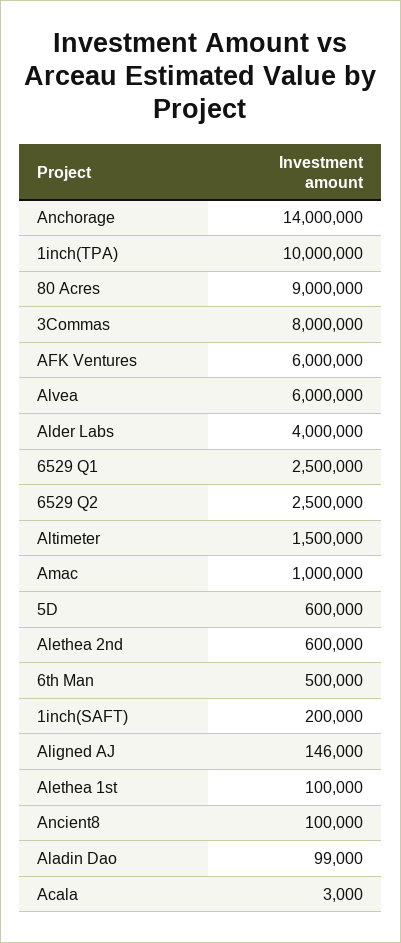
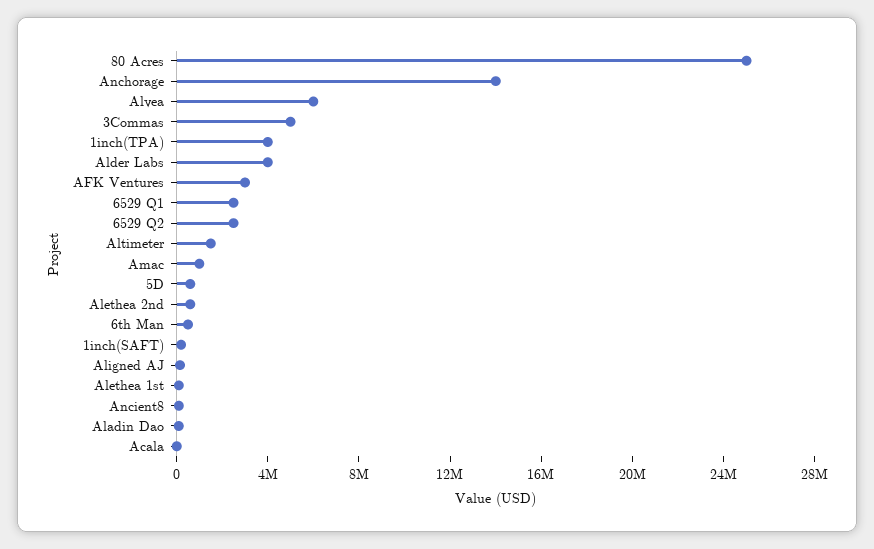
  {
    "Anchorage": 14000000,
-   "1inch(TPA)": 10000000,
+   "1inch(TPA)": 4000000,
-   "80 Acres": 9000000,
+   "80 Acres": 25000000,
-   "3Commas": 8000000,
+   "3Commas": 5000000,
-   "AFK Ventures": 6000000,
+   "AFK Ventures": 3000000,
    "Alvea": 6000000,
    "Alder Labs": 4000000,
    "6529 Q1": 2500000,
    "6529 Q2": 2500000,
    "Altimeter": 1500000,
    "Amac": 1000000,
    "5D": 600000,
    "Alethea 2nd": 600000,
    "6th Man": 500000,
    "1inch(SAFT)": 200000,
    "Aligned AJ": 146000,
    "Alethea 1st": 100000,
    "Ancient8": 100000,
    "Aladin Dao": 99000,
    "Acala": 3000
  }

